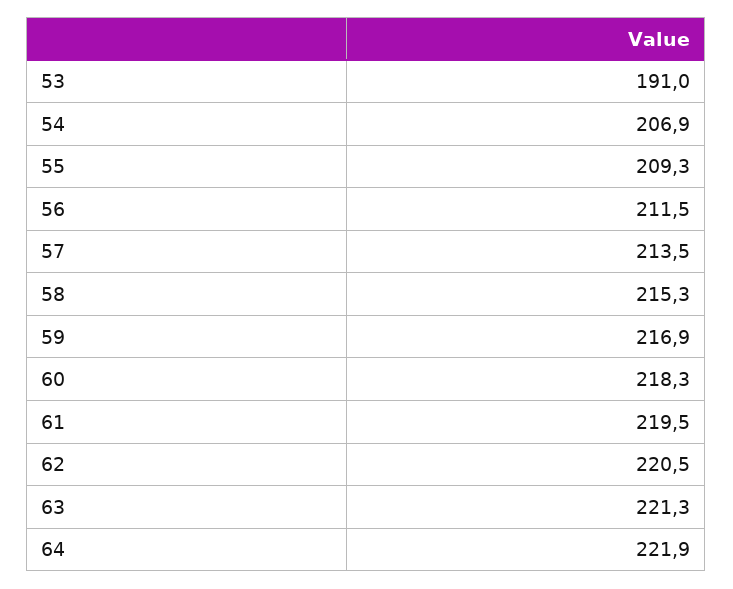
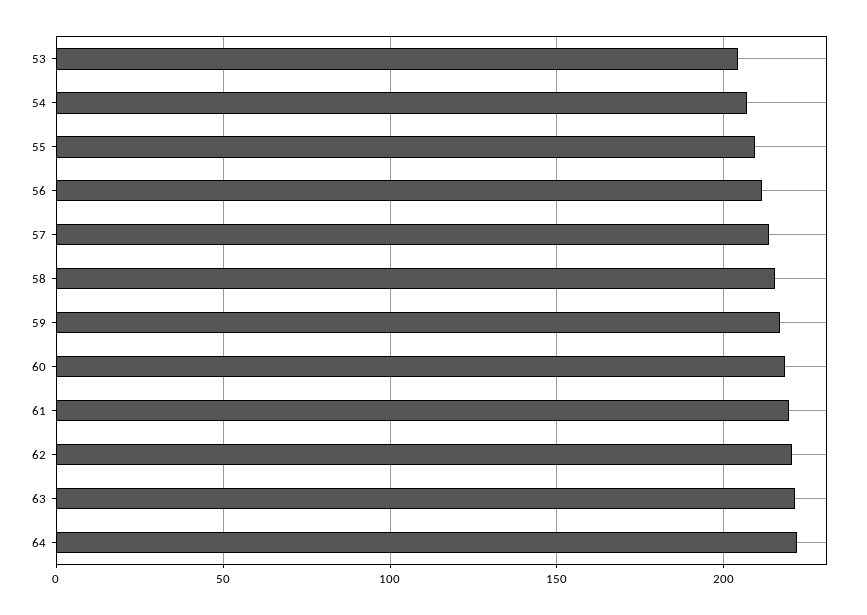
  {
-   "53": 191,
+   "53": 205,
    "54": 206.9,
    "55": 209.3,
    "56": 211.5,
    "57": 213.5,
    "58": 215.3,
    "59": 216.9,
    "60": 218.3,
    "61": 219.5,
    "62": 220.5,
    "63": 221.3,
    "64": 221.9
  }

